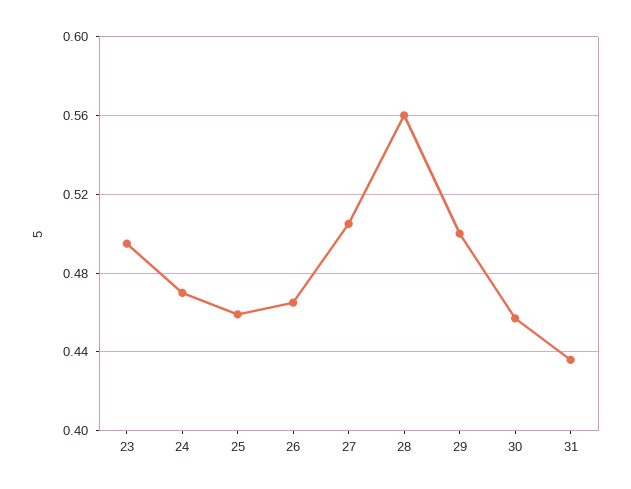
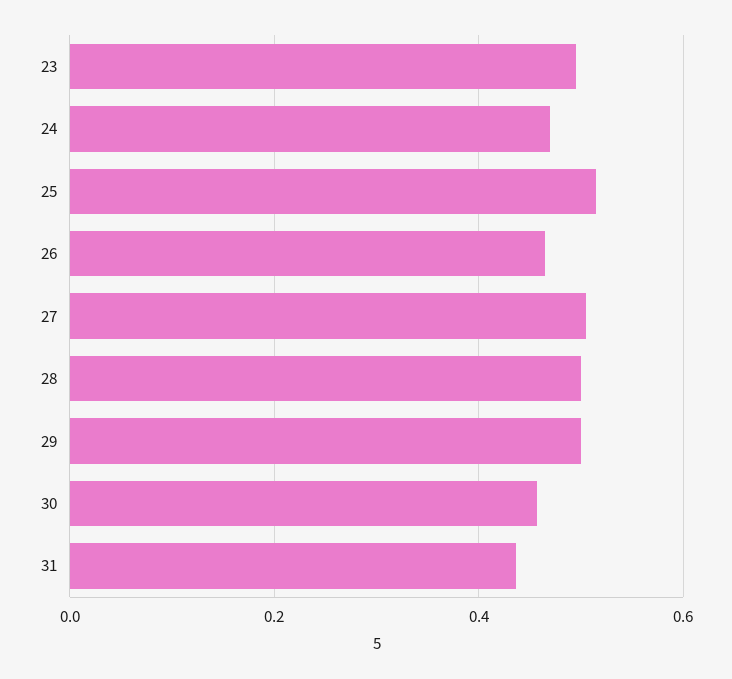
  {
    "23": 0.495,
    "24": 0.47,
-   "25": 0.46,
+   "25": 0.52,
    "26": 0.465,
    "27": 0.505,
-   "28": 0.56,
+   "28": 0.5,
    "29": 0.5,
    "30": 0.455,
    "31": 0.435
  }

